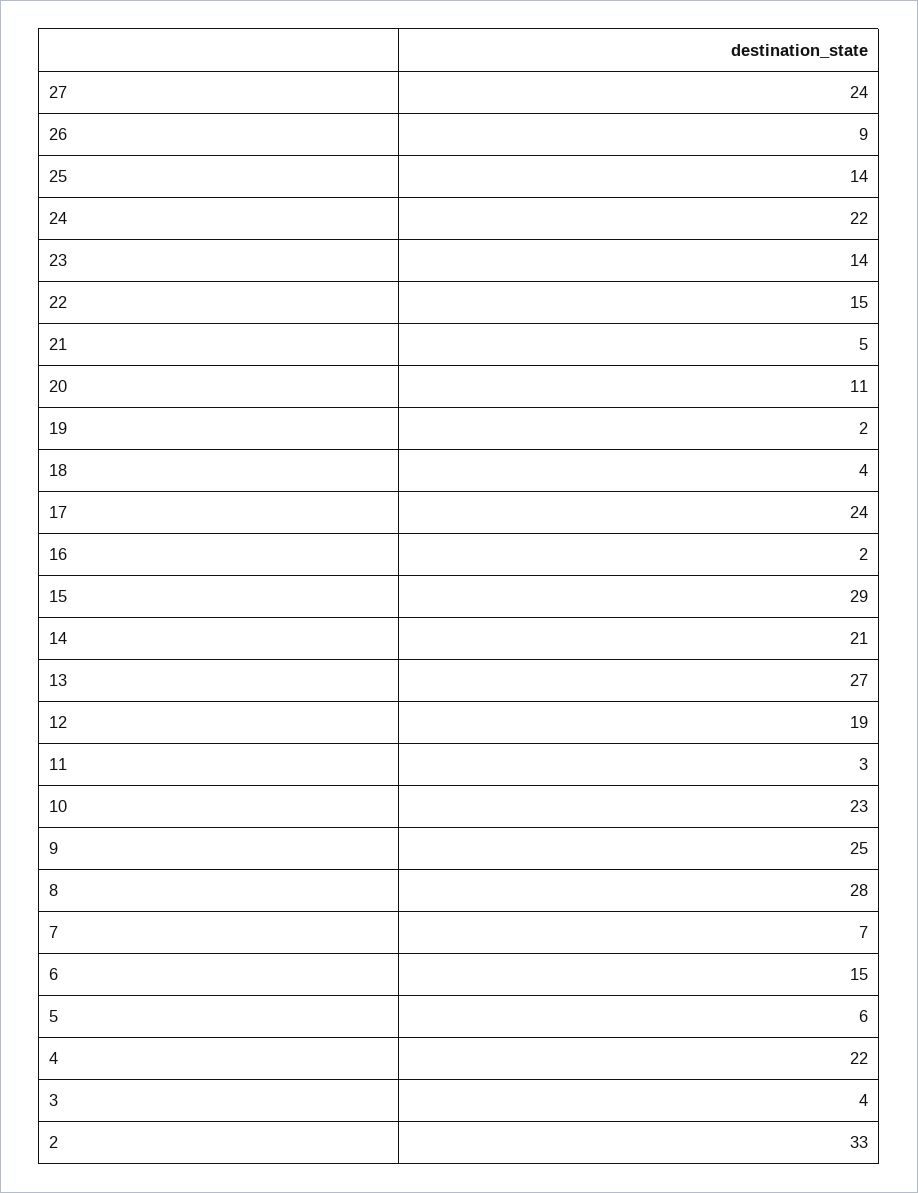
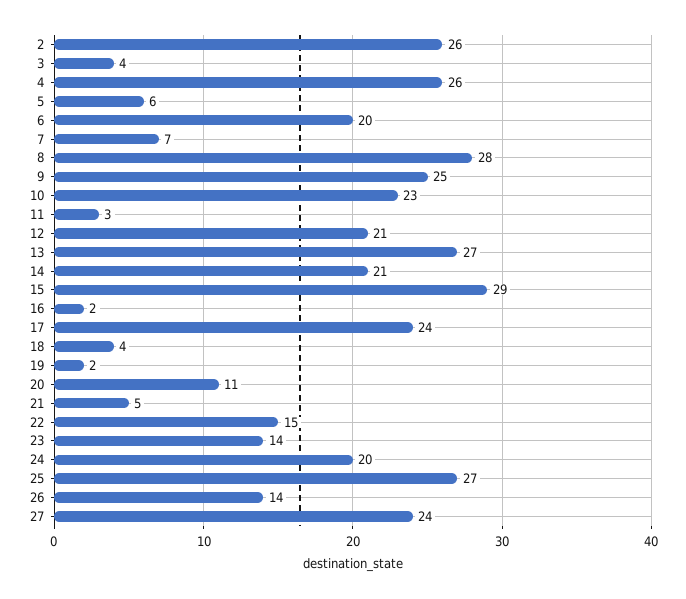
  {
    "27": 24,
-   "26": 9,
+   "26": 14,
-   "25": 14,
+   "25": 27,
-   "24": 22,
+   "24": 20,
    "23": 14,
    "22": 15,
    "21": 5,
    "20": 11,
    "19": 2,
    "18": 4,
    "17": 24,
    "16": 2,
    "15": 29,
    "14": 21,
    "13": 27,
-   "12": 19,
+   "12": 21,
    "11": 3,
    "10": 23,
    "9": 25,
    "8": 28,
    "7": 7,
-   "6": 15,
+   "6": 20,
    "5": 6,
-   "4": 22,
+   "4": 26,
    "3": 4,
-   "2": 33
+   "2": 26
  }

